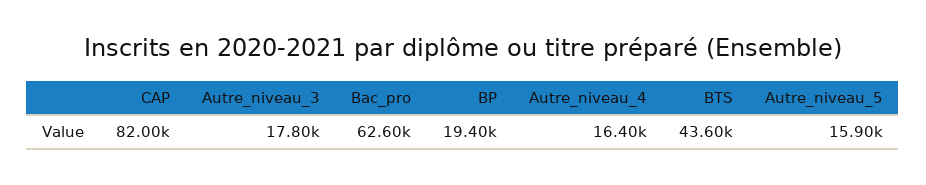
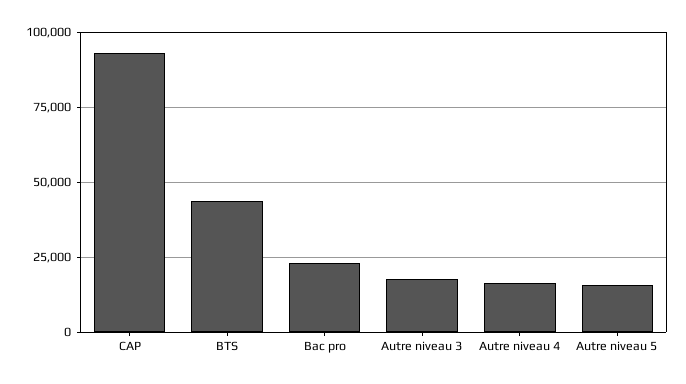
  {
-   "CAP": 82000,
+   "CAP": 92500,
    "Autre_niveau_3": 17800,
-   "Bac_pro": 62600,
+   "Bac_pro": 22500,
-   "BP": 19400,
    "Autre_niveau_4": 16400,
    "BTS": 43600,
    "Autre_niveau_5": 15900
  }

